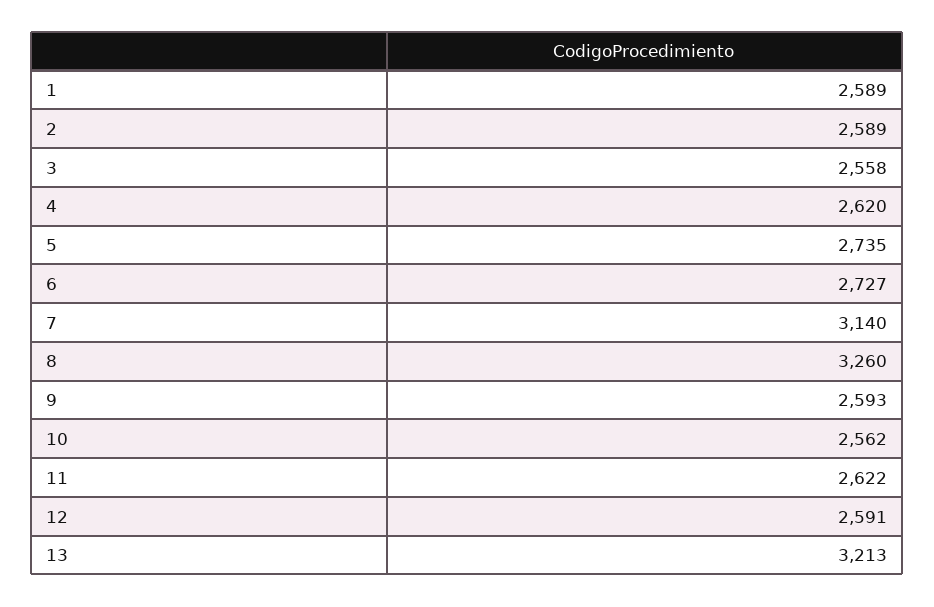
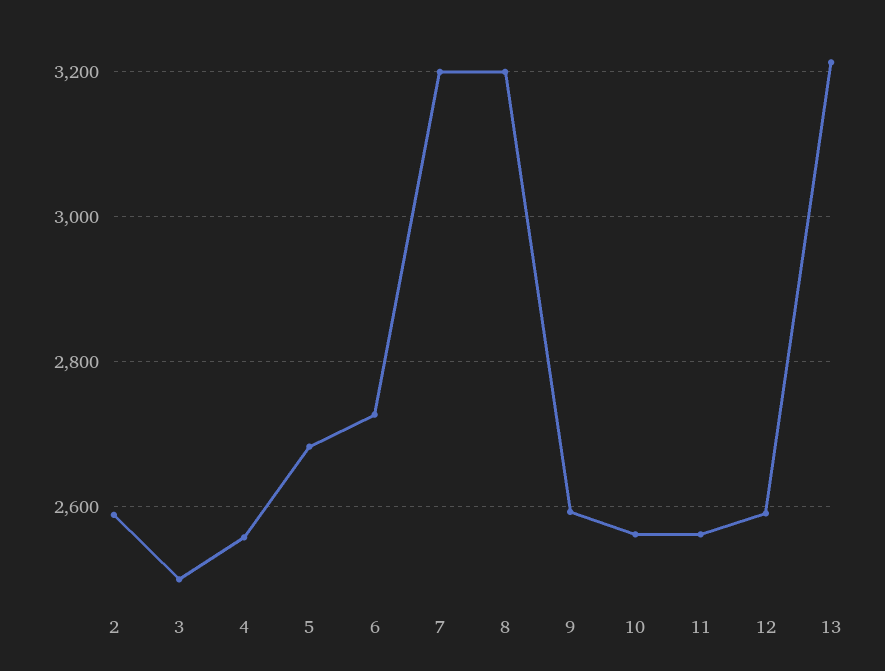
  {
-   "1": 2589,
    "2": 2589,
-   "3": 2558,
+   "3": 2500,
-   "4": 2620,
+   "4": 2560,
-   "5": 2735,
+   "5": 2680,
    "6": 2727,
-   "7": 3140,
+   "7": 3200,
-   "8": 3260,
+   "8": 3200,
    "9": 2593,
    "10": 2562,
-   "11": 2622,
+   "11": 2560,
    "12": 2591,
    "13": 3213
  }

